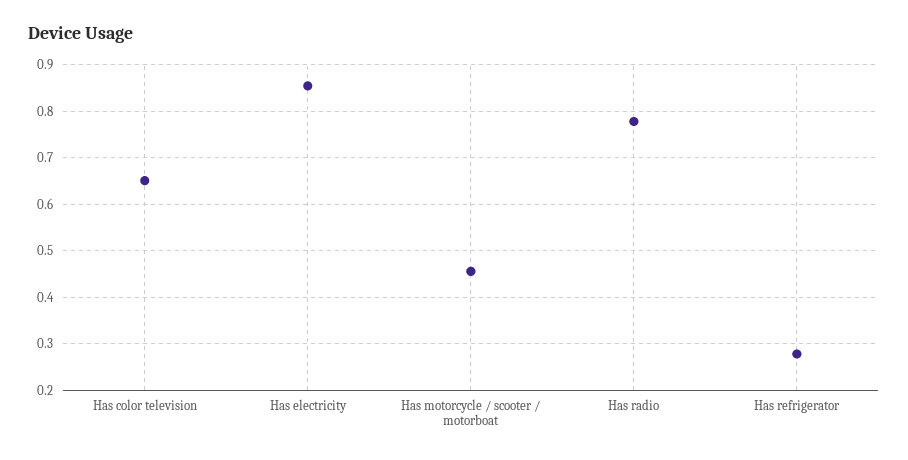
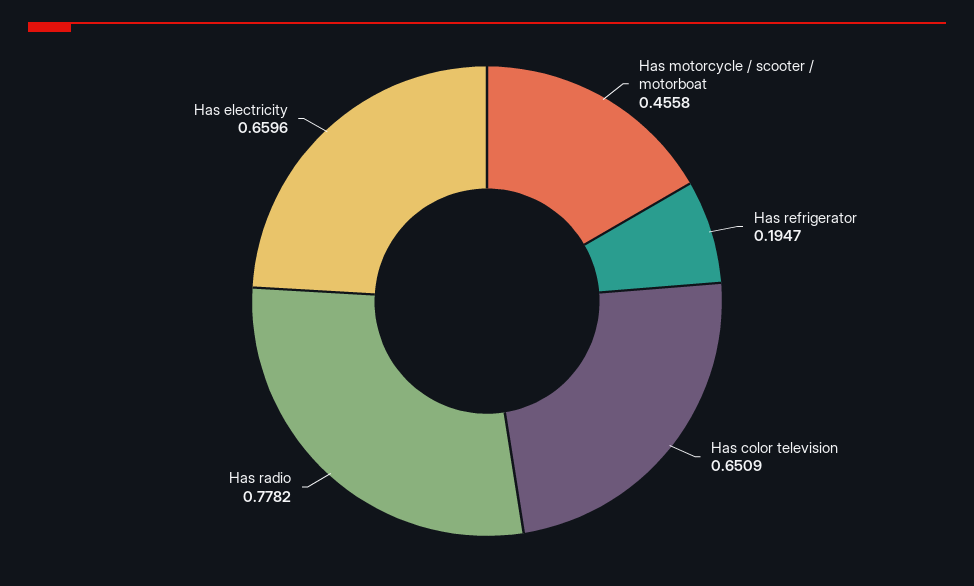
  {
    "Has color television": 0.6509,
-   "Has electricity": 0.86,
+   "Has electricity": 0.6596,
    "Has motorcycle / scooter / motorboat": 0.4558,
    "Has radio": 0.7782,
-   "Has refrigerator": 0.28
+   "Has refrigerator": 0.1947
  }

